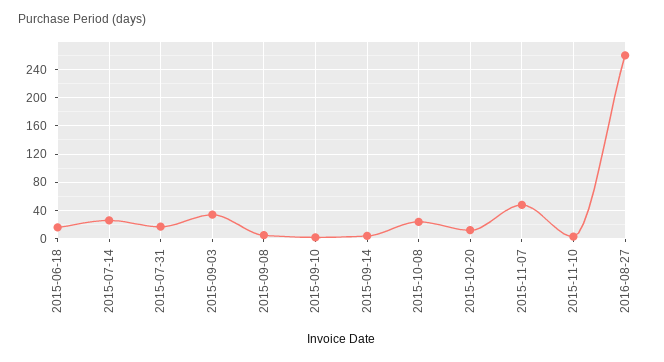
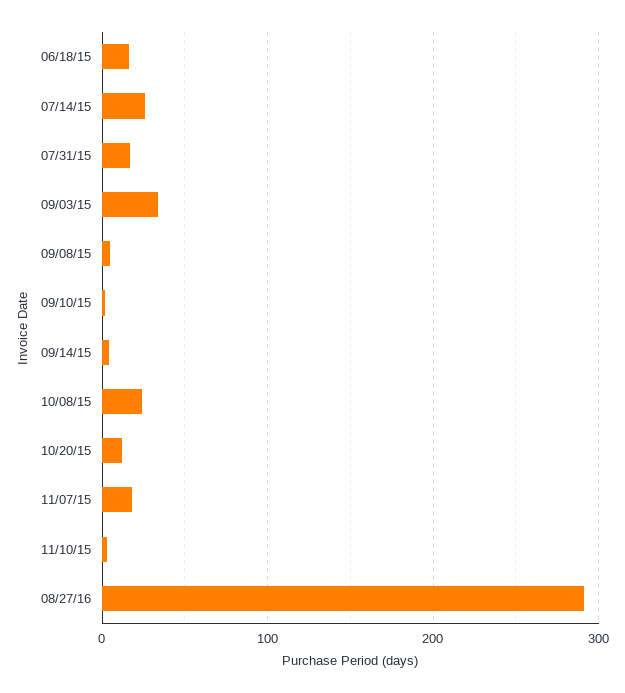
  {
    "2015-06-18": 20,
    "2015-07-14": 30,
    "2015-07-31": 20,
    "2015-09-03": 30,
    "2015-09-08": 10,
    "2015-09-10": 0,
    "2015-09-14": 0,
    "2015-10-08": 20,
    "2015-10-20": 10,
-   "2015-11-07": 50,
+   "2015-11-07": 20,
    "2015-11-10": 0,
-   "2016-08-27": 260
+   "2016-08-27": 290
  }

